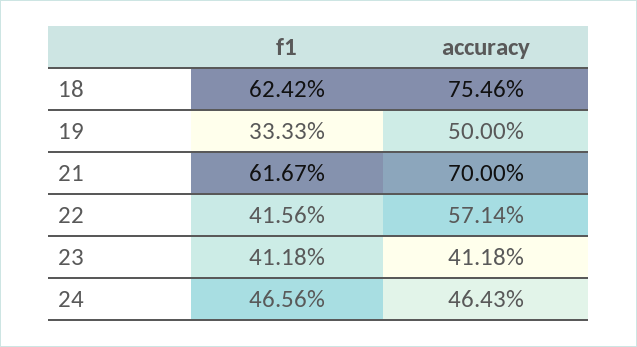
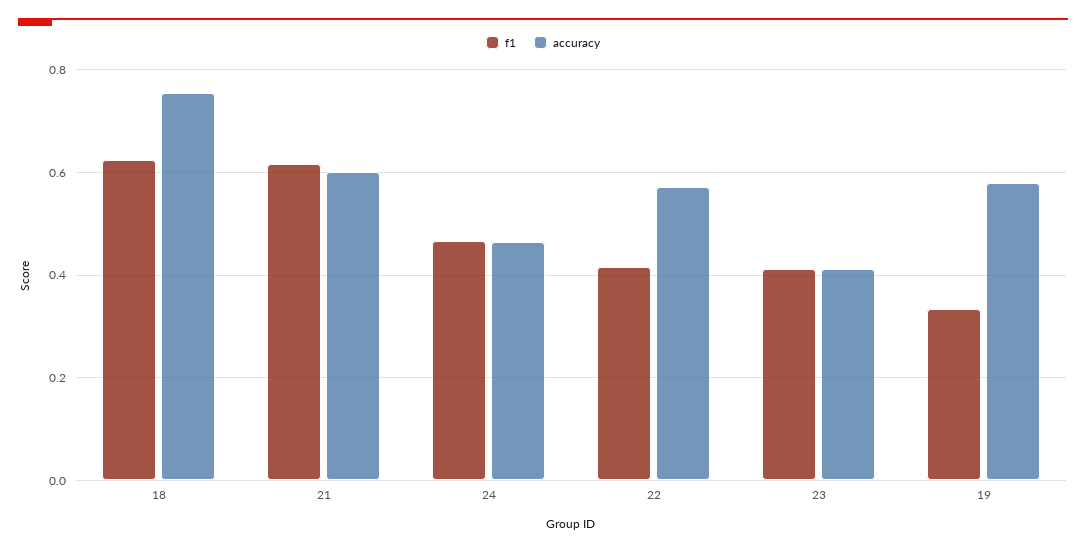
  {
    "f1": {
      "18": 0.6242,
      "19": 0.3333,
      "21": 0.6167,
      "22": 0.4156,
      "23": 0.4118,
      "24": 0.4656
    },
    "accuracy": {
      "18": 0.7546,
-     "19": 0.5,
+     "19": 0.58,
-     "21": 0.7,
+     "21": 0.6,
      "22": 0.5714,
      "23": 0.4118,
      "24": 0.4643
    }
  }

